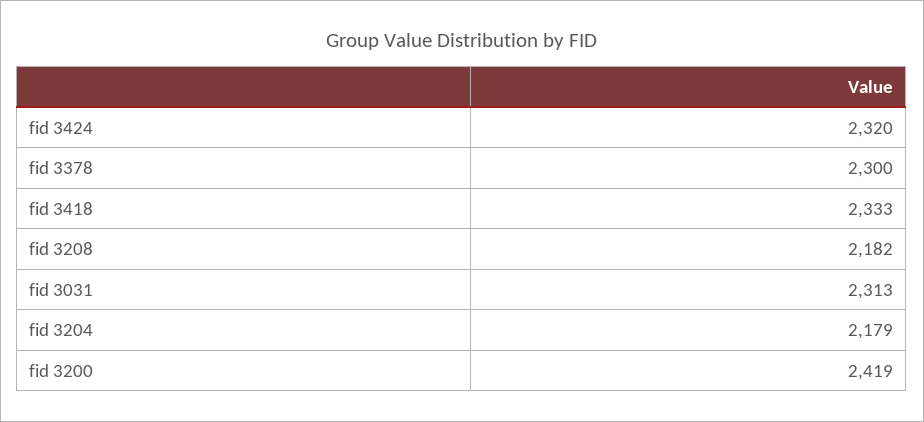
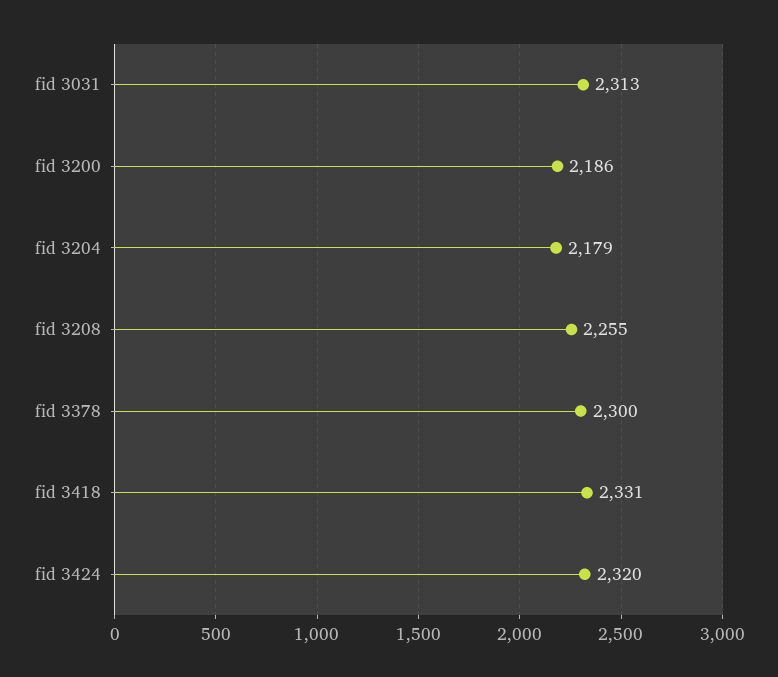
  {
    "fid 3424": 2320,
    "fid 3378": 2300,
-   "fid 3418": 2333,
+   "fid 3418": 2331,
-   "fid 3208": 2182,
+   "fid 3208": 2255,
    "fid 3031": 2313,
    "fid 3204": 2179,
-   "fid 3200": 2419
+   "fid 3200": 2186
  }

